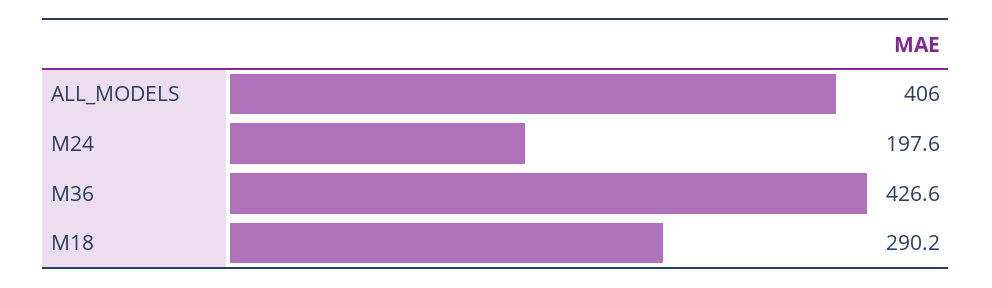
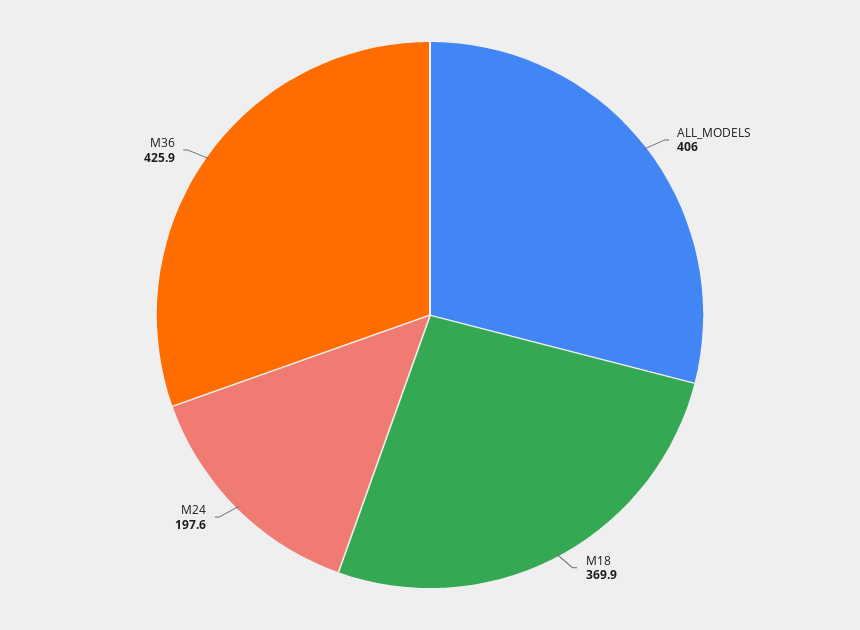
  {
    "ALL_MODELS": 406,
    "M24": 197.6,
-   "M36": 426.6,
+   "M36": 425.9,
-   "M18": 290.2
+   "M18": 369.9
  }

